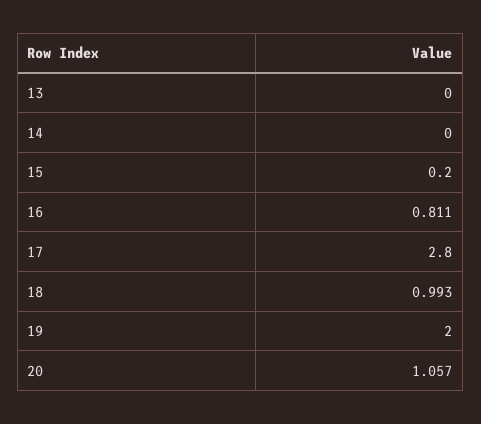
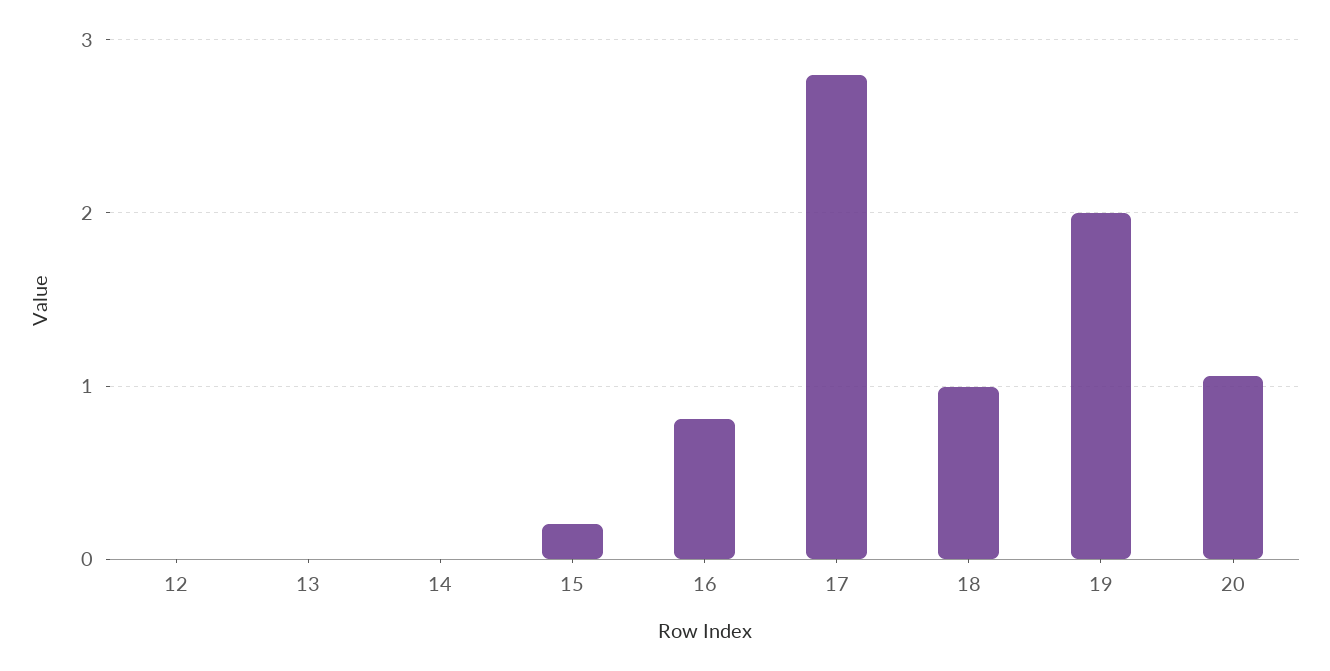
  {
    "13": 0,
    "14": 0,
    "15": 0.2,
    "16": 0.811,
    "17": 2.8,
    "18": 0.993,
    "19": 2,
-   "20": 1.057
+   "20": 1.057,
+   "12": 0
  }

